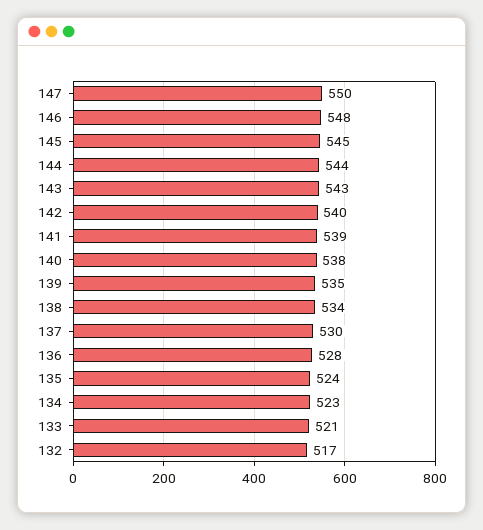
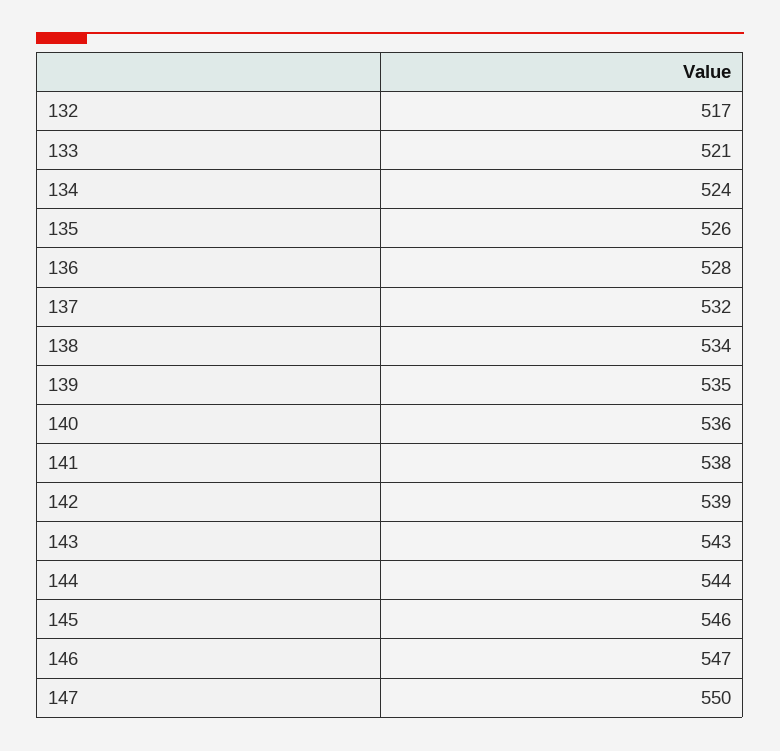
  {
    "147": 550,
-   "146": 548,
+   "146": 547,
-   "145": 545,
+   "145": 546,
    "144": 544,
    "143": 543,
-   "142": 540,
+   "142": 539,
-   "141": 539,
+   "141": 538,
-   "140": 538,
+   "140": 536,
    "139": 535,
    "138": 534,
-   "137": 530,
+   "137": 532,
    "136": 528,
-   "135": 524,
+   "135": 526,
-   "134": 523,
+   "134": 524,
    "133": 521,
    "132": 517
  }

